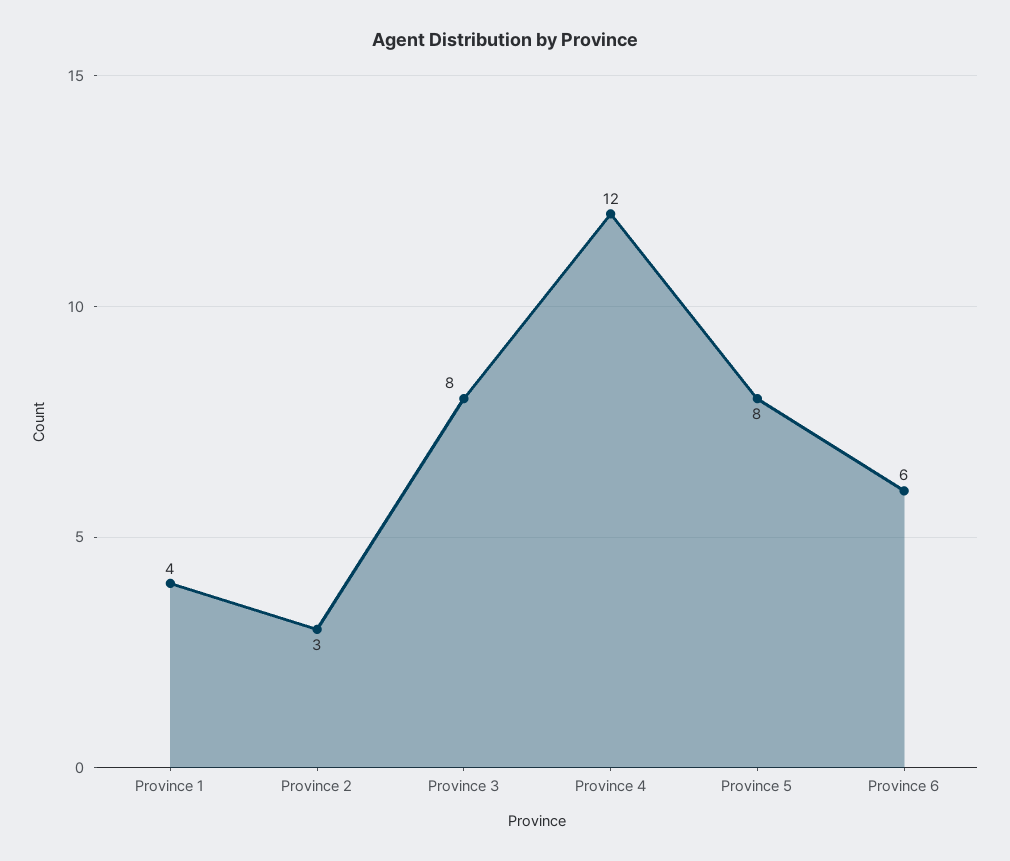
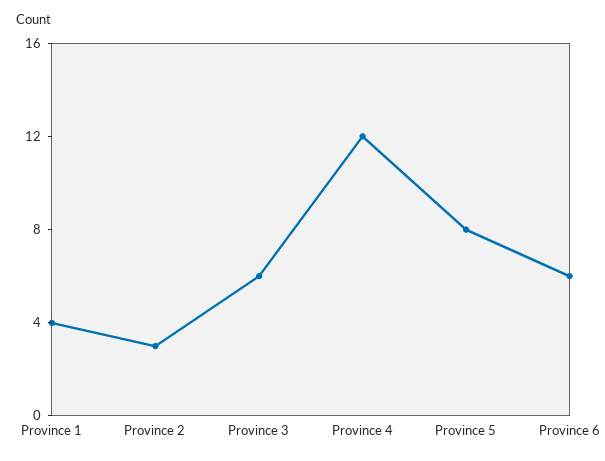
  {
    "Province 1": 4,
    "Province 2": 3,
-   "Province 3": 8,
+   "Province 3": 6,
    "Province 4": 12,
    "Province 5": 8,
    "Province 6": 6
  }

